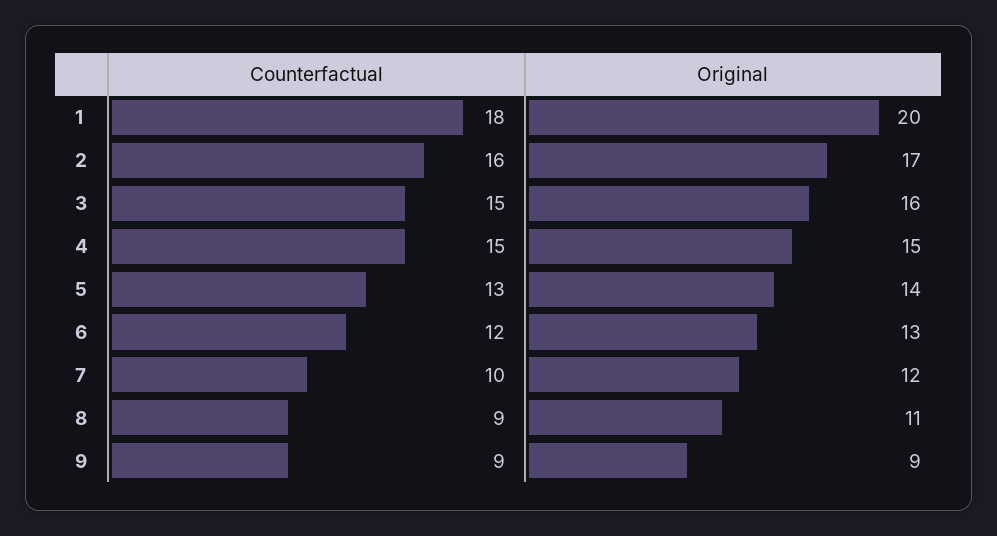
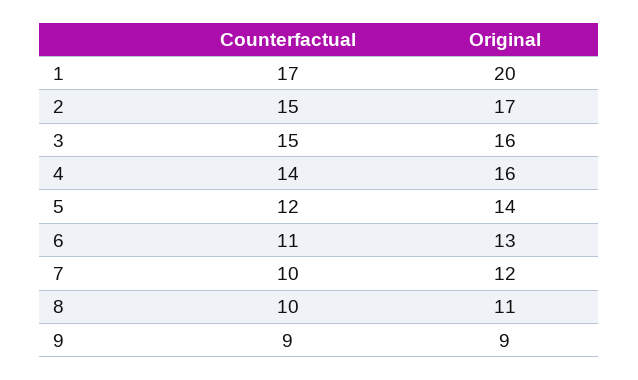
  {
    "Counterfactual": {
-     "1": 18,
+     "1": 17,
-     "2": 16,
+     "2": 15,
      "3": 15,
-     "4": 15,
+     "4": 14,
-     "5": 13,
+     "5": 12,
-     "6": 12,
+     "6": 11,
      "7": 10,
-     "8": 9,
+     "8": 10,
      "9": 9
    },
    "Original": {
      "1": 20,
      "2": 17,
      "3": 16,
-     "4": 15,
+     "4": 16,
      "5": 14,
      "6": 13,
      "7": 12,
      "8": 11,
      "9": 9
    }
  }

